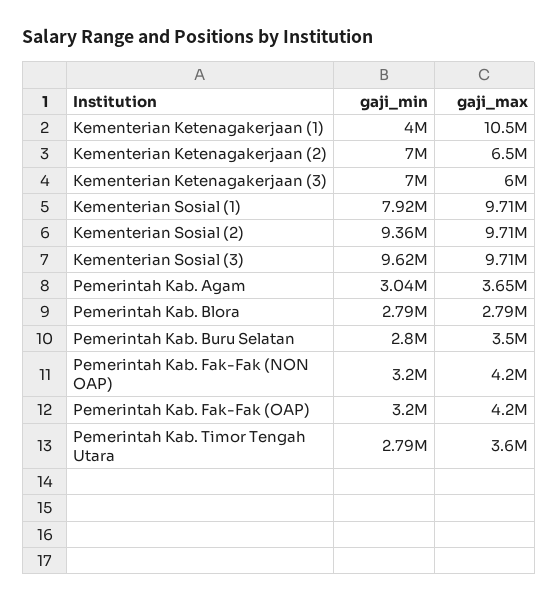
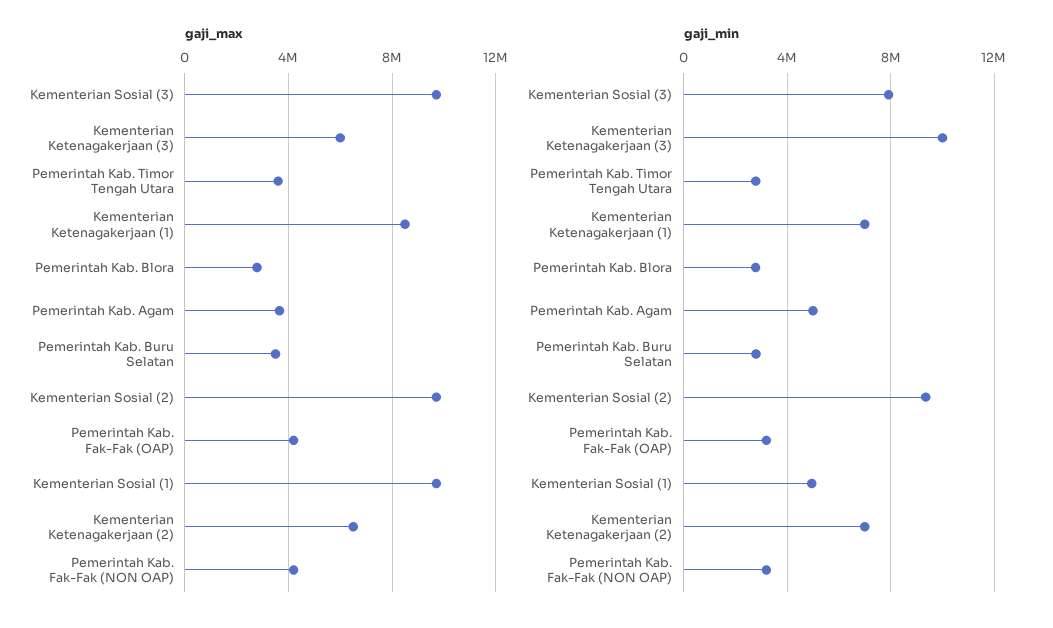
  {
    "gaji_min": {
-     "Kementerian Ketenagakerjaan (1)": 4000000,
+     "Kementerian Ketenagakerjaan (1)": 7000000,
      "Kementerian Ketenagakerjaan (2)": 7000000,
-     "Kementerian Ketenagakerjaan (3)": 7000000,
+     "Kementerian Ketenagakerjaan (3)": 10000000,
-     "Kementerian Sosial (1)": 7920000,
+     "Kementerian Sosial (1)": 5000000,
      "Kementerian Sosial (2)": 9360000,
-     "Kementerian Sosial (3)": 9620000,
+     "Kementerian Sosial (3)": 8000000,
-     "Pemerintah Kab. Agam": 3040000,
+     "Pemerintah Kab. Agam": 5000000,
      "Pemerintah Kab. Blora": 2790000,
      "Pemerintah Kab. Buru Selatan": 2800000,
      "Pemerintah Kab. Fak-Fak (NON OAP)": 3200000,
      "Pemerintah Kab. Fak-Fak (OAP)": 3200000,
      "Pemerintah Kab. Timor Tengah Utara": 2790000
    },
    "gaji_max": {
-     "Kementerian Ketenagakerjaan (1)": 10500000,
+     "Kementerian Ketenagakerjaan (1)": 8500000,
      "Kementerian Ketenagakerjaan (2)": 6500000,
      "Kementerian Ketenagakerjaan (3)": 6000000,
      "Kementerian Sosial (1)": 9710000,
      "Kementerian Sosial (2)": 9710000,
      "Kementerian Sosial (3)": 9710000,
      "Pemerintah Kab. Agam": 3650000,
      "Pemerintah Kab. Blora": 2790000,
      "Pemerintah Kab. Buru Selatan": 3500000,
      "Pemerintah Kab. Fak-Fak (NON OAP)": 4200000,
      "Pemerintah Kab. Fak-Fak (OAP)": 4200000,
      "Pemerintah Kab. Timor Tengah Utara": 3600000
    }
  }

